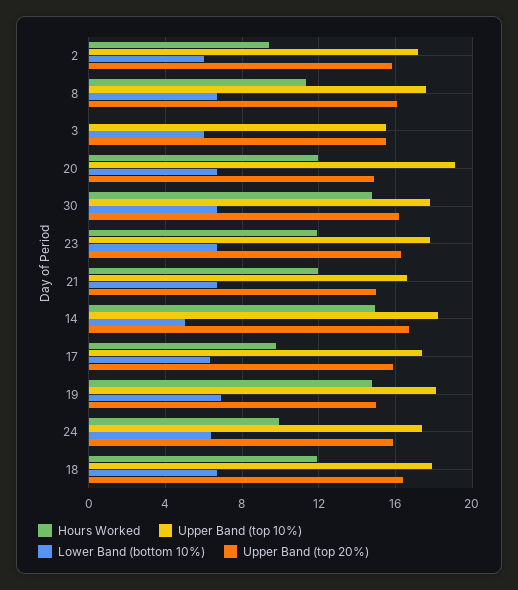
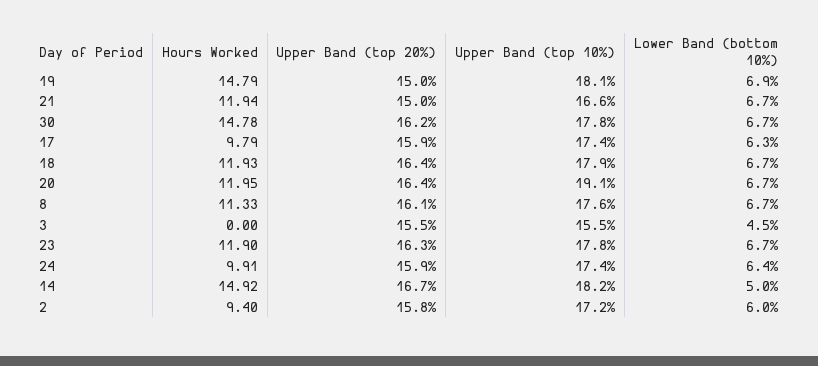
  {
    "Hours Worked": {
      "2": 9.4,
      "8": 11.33,
      "3": 0,
      "20": 11.95,
      "30": 14.78,
      "23": 11.9,
      "21": 11.94,
      "14": 14.92,
      "17": 9.79,
      "19": 14.79,
      "24": 9.91,
      "18": 11.93
    },
    "Upper Band (top 10%)": {
      "2": 17.2,
      "8": 17.6,
      "3": 15.5,
      "20": 19.1,
      "30": 17.8,
      "23": 17.8,
      "21": 16.6,
      "14": 18.2,
      "17": 17.4,
      "19": 18.1,
      "24": 17.4,
      "18": 17.9
    },
    "Lower Band (bottom 10%)": {
      "2": 6,
      "8": 6.7,
-     "3": 6,
+     "3": 4.5,
      "20": 6.7,
      "30": 6.7,
      "23": 6.7,
      "21": 6.7,
      "14": 5,
      "17": 6.3,
      "19": 6.9,
      "24": 6.4,
      "18": 6.7
    },
    "Upper Band (top 20%)": {
      "2": 15.8,
      "8": 16.1,
      "3": 15.5,
-     "20": 15,
+     "20": 16.4,
      "30": 16.2,
      "23": 16.3,
      "21": 15,
      "14": 16.7,
      "17": 15.9,
      "19": 15,
      "24": 15.9,
      "18": 16.4
    }
  }

